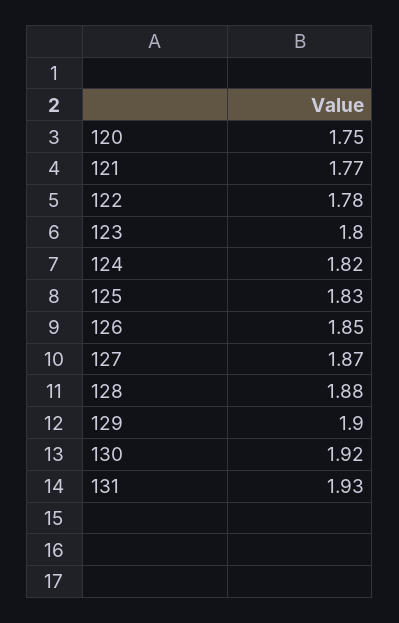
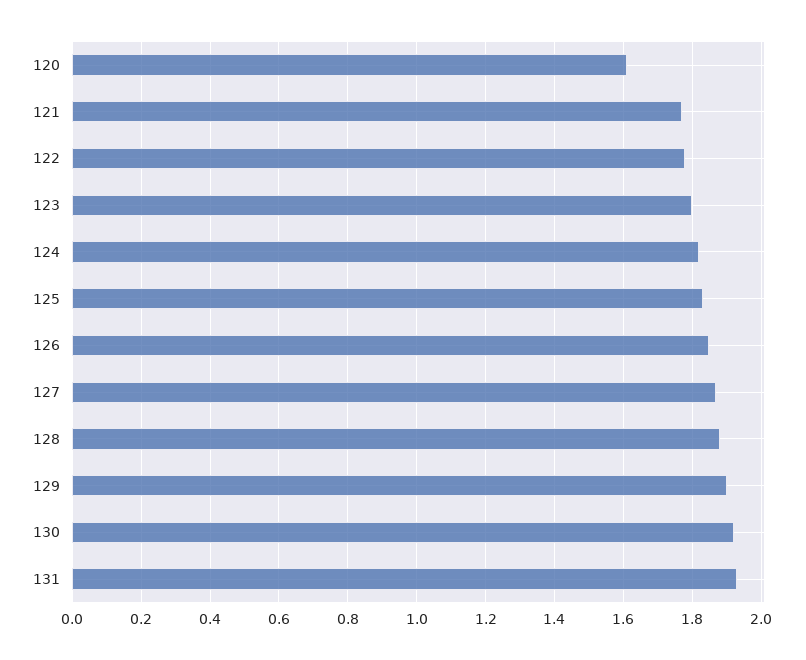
  {
-   "120": 1.75,
+   "120": 1.6,
    "121": 1.77,
    "122": 1.78,
    "123": 1.8,
    "124": 1.82,
    "125": 1.83,
    "126": 1.85,
    "127": 1.87,
    "128": 1.88,
    "129": 1.9,
    "130": 1.92,
    "131": 1.93
  }

